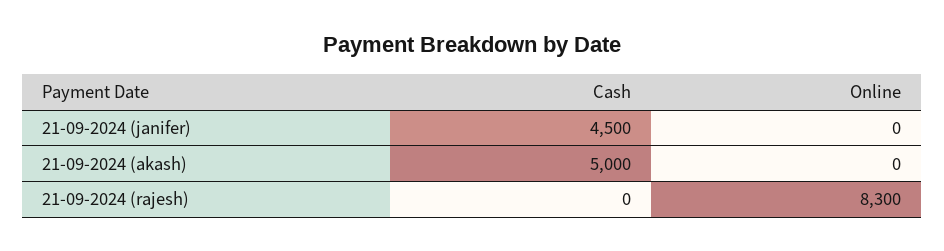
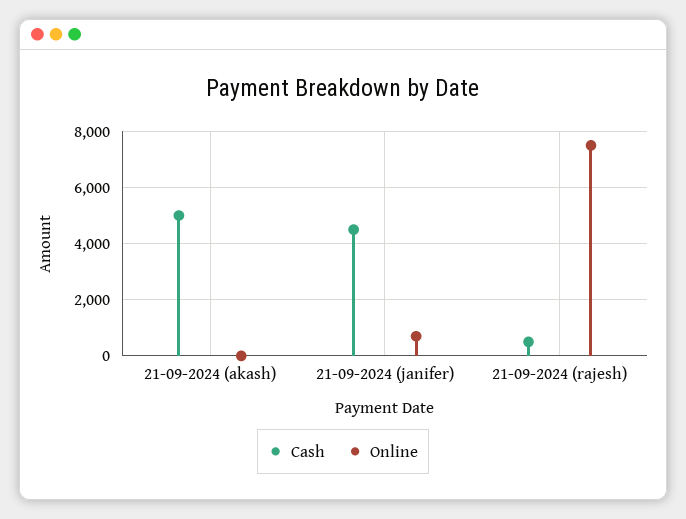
  {
    "Cash": {
      "21-09-2024 (janifer)": 4500,
      "21-09-2024 (akash)": 5000,
-     "21-09-2024 (rajesh)": 0
+     "21-09-2024 (rajesh)": 500
    },
    "Online": {
-     "21-09-2024 (janifer)": 0,
+     "21-09-2024 (janifer)": 750,
      "21-09-2024 (akash)": 0,
-     "21-09-2024 (rajesh)": 8300
+     "21-09-2024 (rajesh)": 7500
    }
  }

